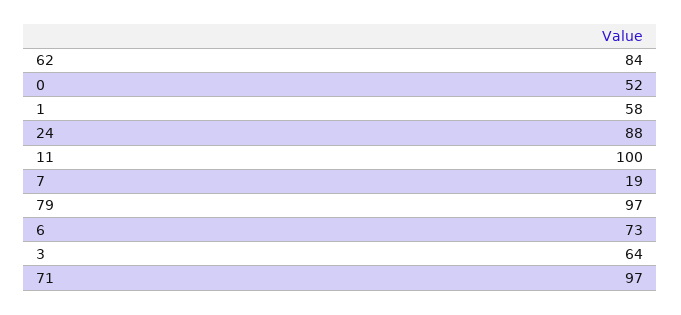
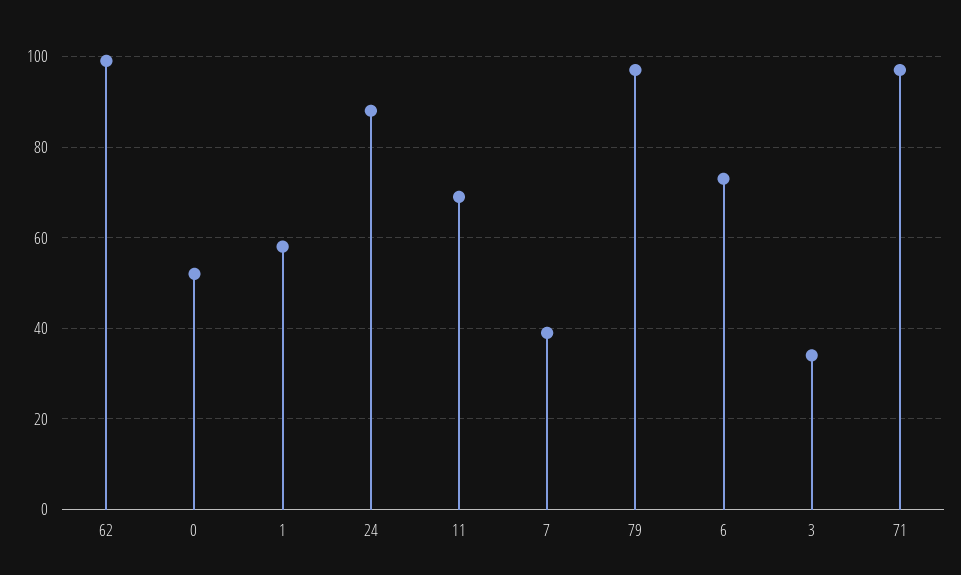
  {
-   "62": 84,
+   "62": 100,
    "0": 52,
    "1": 58,
    "24": 88,
-   "11": 100,
+   "11": 70,
-   "7": 19,
+   "7": 40,
    "79": 97,
    "6": 73,
-   "3": 64,
+   "3": 35,
    "71": 97
  }

